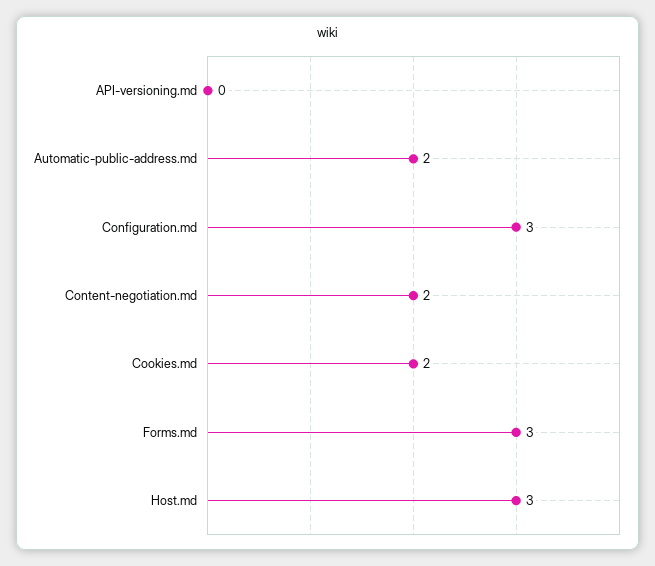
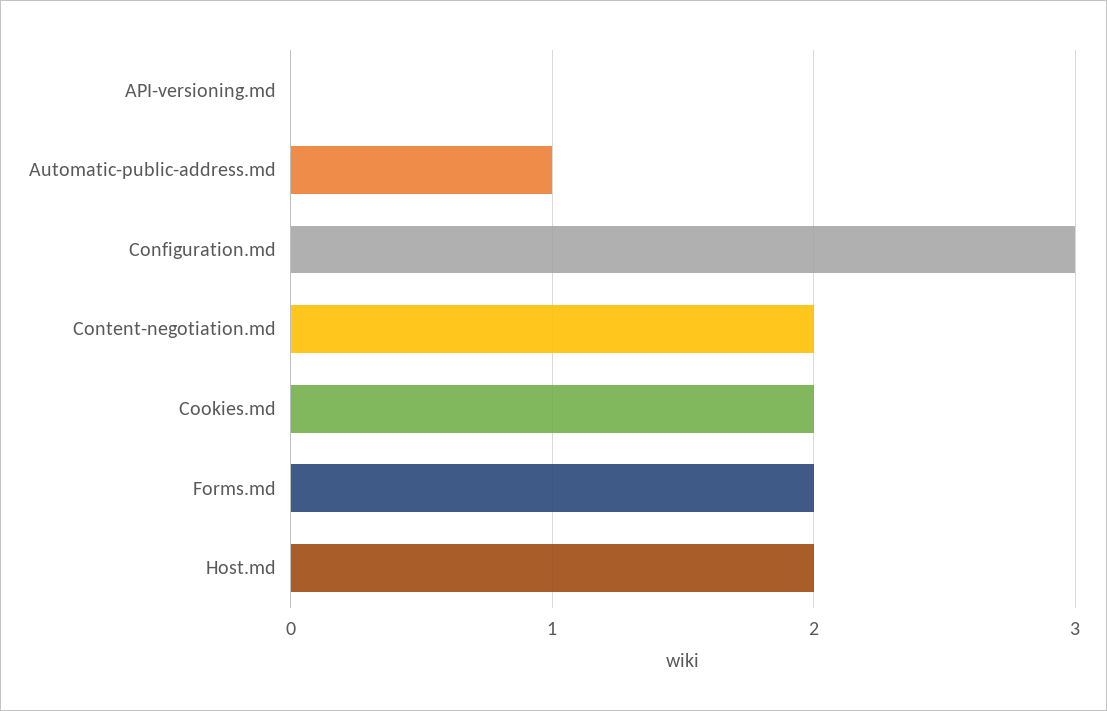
  {
    "API-versioning.md": 0,
-   "Automatic-public-address.md": 2,
+   "Automatic-public-address.md": 1,
    "Configuration.md": 3,
    "Content-negotiation.md": 2,
    "Cookies.md": 2,
-   "Forms.md": 3,
+   "Forms.md": 2,
-   "Host.md": 3
+   "Host.md": 2
  }

